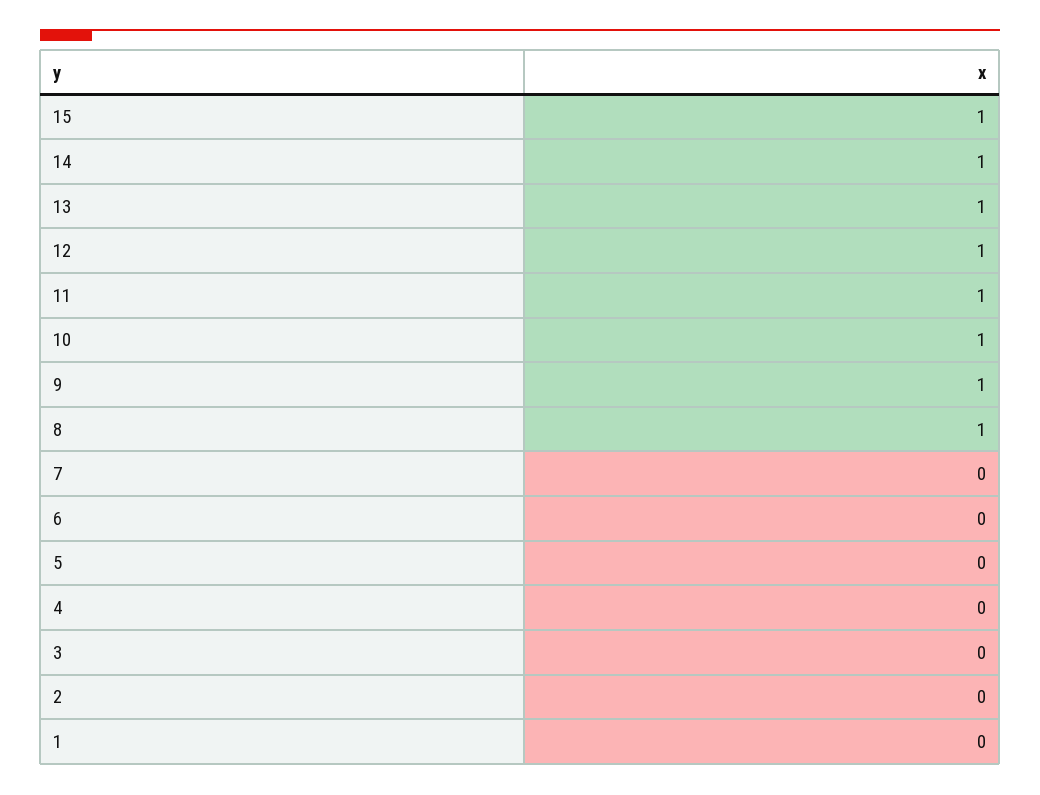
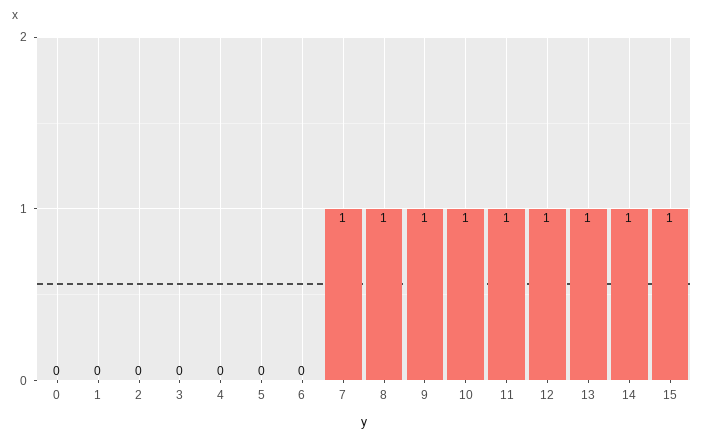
  {
    "15": 1,
    "14": 1,
    "13": 1,
    "12": 1,
    "11": 1,
    "10": 1,
    "9": 1,
    "8": 1,
-   "7": 0,
+   "7": 1,
    "6": 0,
    "5": 0,
    "4": 0,
    "3": 0,
    "2": 0,
-   "1": 0
+   "1": 0,
+   "0": 0
  }

